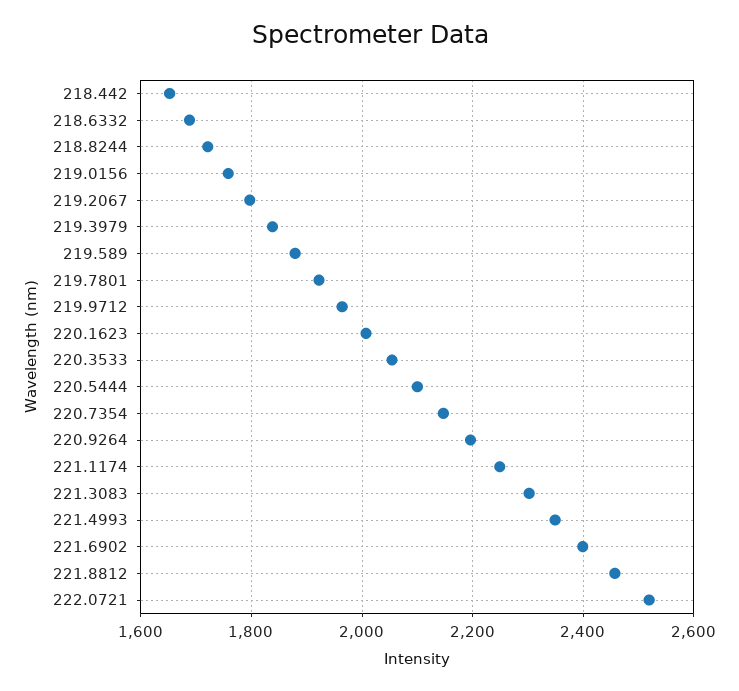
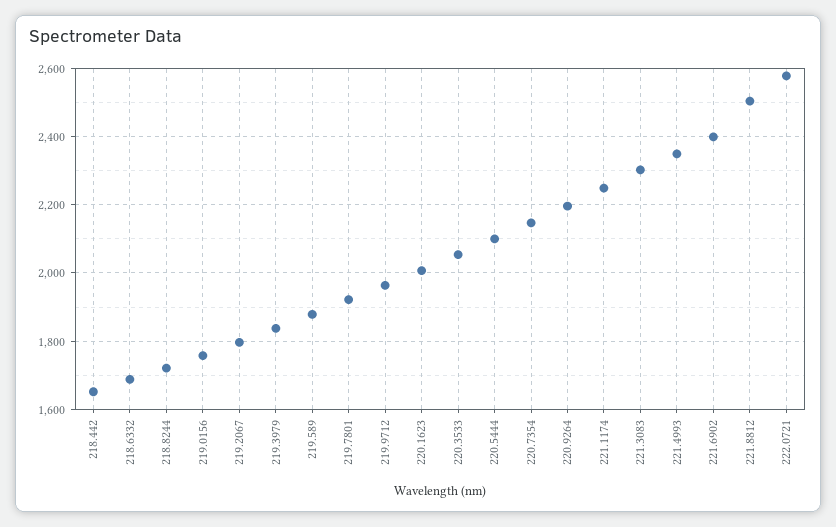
  {
    "218.442": 1660,
    "218.6332": 1680,
    "218.8244": 1720,
    "219.0156": 1760,
    "219.2067": 1800,
    "219.3979": 1840,
    "219.589": 1880,
    "219.7801": 1920,
    "219.9712": 1960,
    "220.1623": 2000,
    "220.3533": 2060,
    "220.5444": 2100,
    "220.7354": 2140,
    "220.9264": 2200,
    "221.1174": 2240,
    "221.3083": 2300,
    "221.4993": 2340,
    "221.6902": 2400,
-   "221.8812": 2460,
+   "221.8812": 2500,
-   "222.0721": 2520
+   "222.0721": 2580
  }

